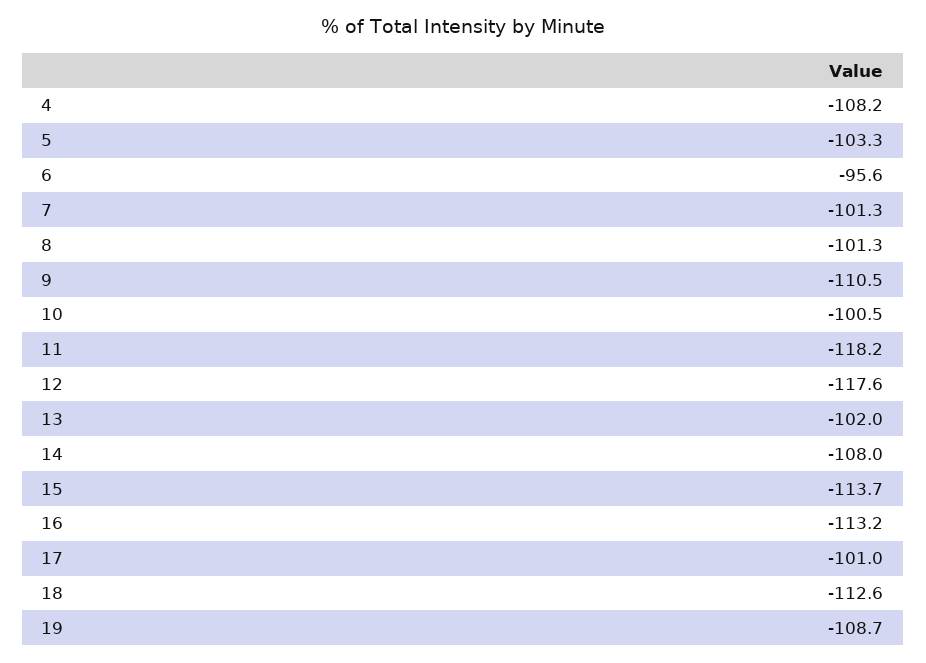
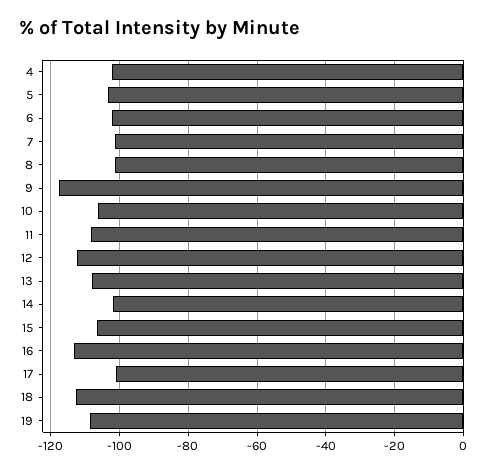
  {
-   "4": -108.2,
+   "4": -102,
    "5": -103.3,
-   "6": -95.6,
+   "6": -102,
    "7": -101.3,
    "8": -101.3,
-   "9": -110.5,
+   "9": -118,
-   "10": -100.5,
+   "10": -106,
-   "11": -118.2,
+   "11": -108,
-   "12": -117.6,
+   "12": -112,
-   "13": -102,
+   "13": -108,
-   "14": -108,
+   "14": -102,
-   "15": -113.7,
+   "15": -106,
    "16": -113.2,
    "17": -101,
    "18": -112.6,
    "19": -108.7
  }

